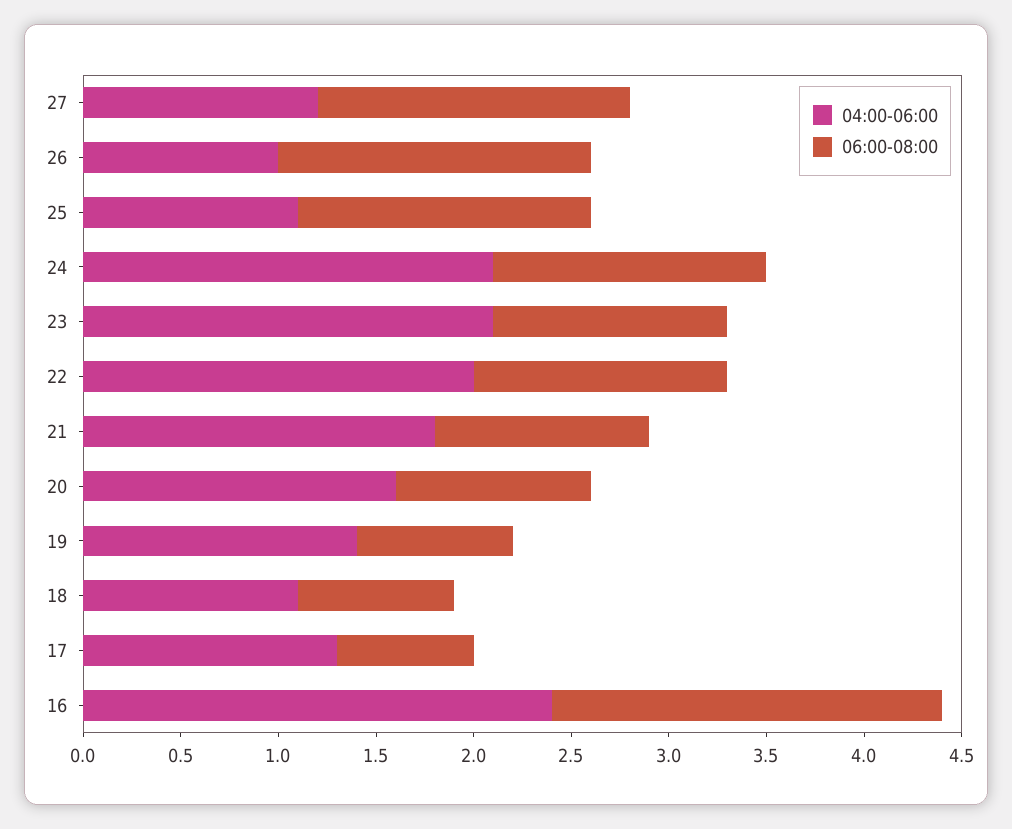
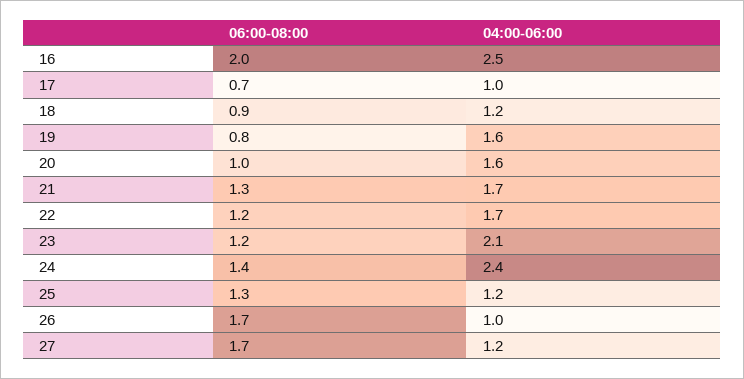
  {
    "04:00-06:00": {
      "27": 1.2,
      "26": 1,
-     "25": 1.1,
+     "25": 1.2,
-     "24": 2.1,
+     "24": 2.4,
      "23": 2.1,
-     "22": 2,
+     "22": 1.7,
-     "21": 1.8,
+     "21": 1.7,
      "20": 1.6,
-     "19": 1.4,
+     "19": 1.6,
-     "18": 1.1,
+     "18": 1.2,
-     "17": 1.3,
+     "17": 1,
-     "16": 2.4
+     "16": 2.5
    },
    "06:00-08:00": {
-     "27": 1.6,
+     "27": 1.7,
-     "26": 1.6,
+     "26": 1.7,
-     "25": 1.5,
+     "25": 1.3,
      "24": 1.4,
      "23": 1.2,
-     "22": 1.3,
+     "22": 1.2,
-     "21": 1.1,
+     "21": 1.3,
      "20": 1,
      "19": 0.8,
-     "18": 0.8,
+     "18": 0.9,
      "17": 0.7,
      "16": 2
    }
  }

